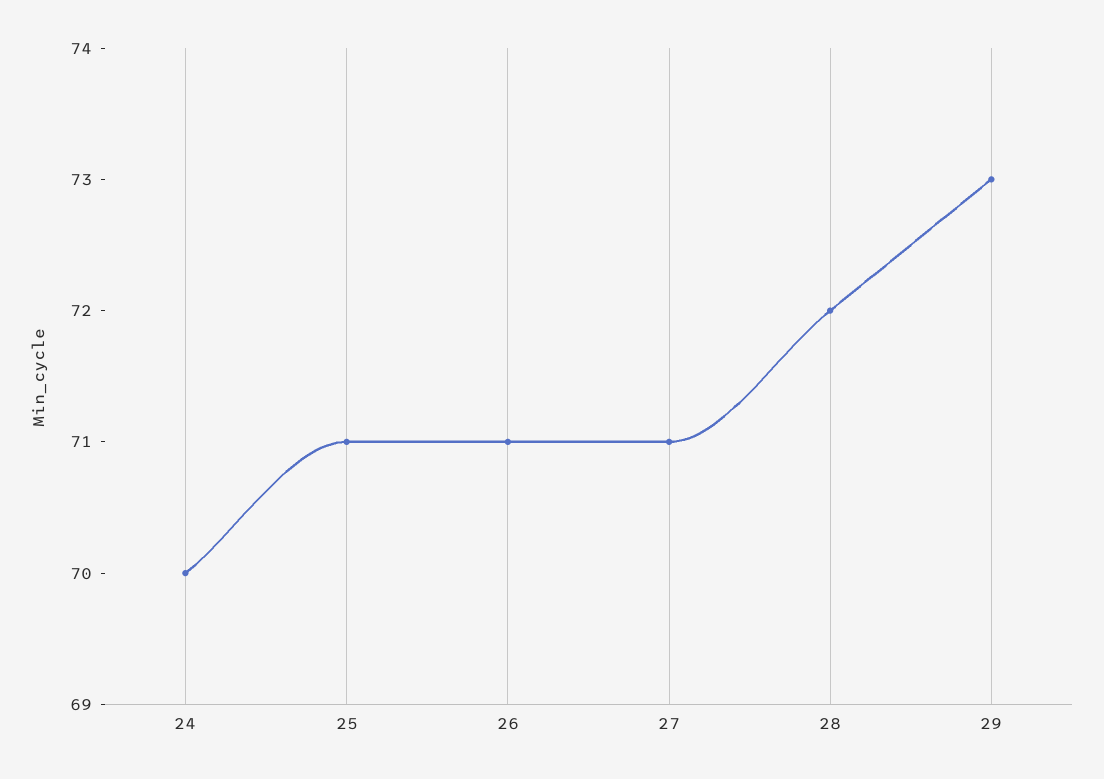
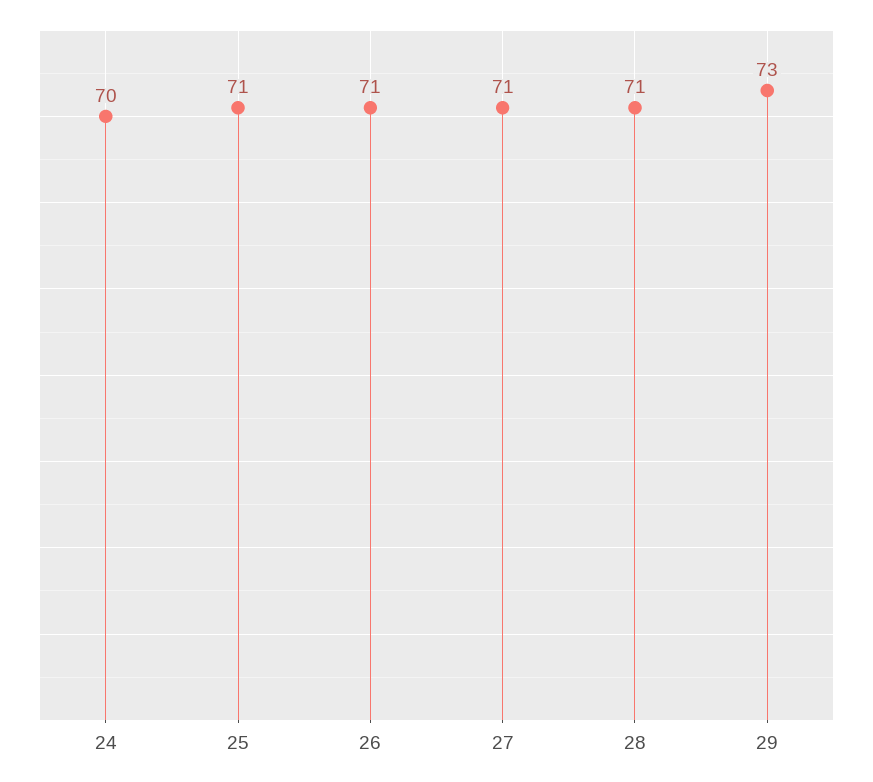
  {
    "24": 70,
    "25": 71,
    "26": 71,
    "27": 71,
-   "28": 72,
+   "28": 71,
    "29": 73
  }

